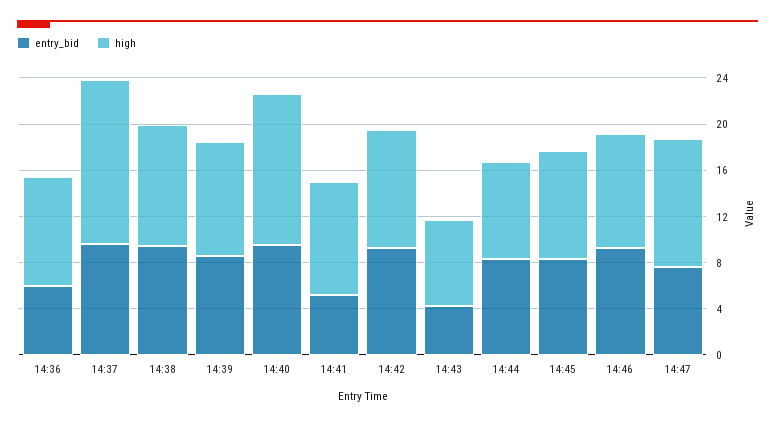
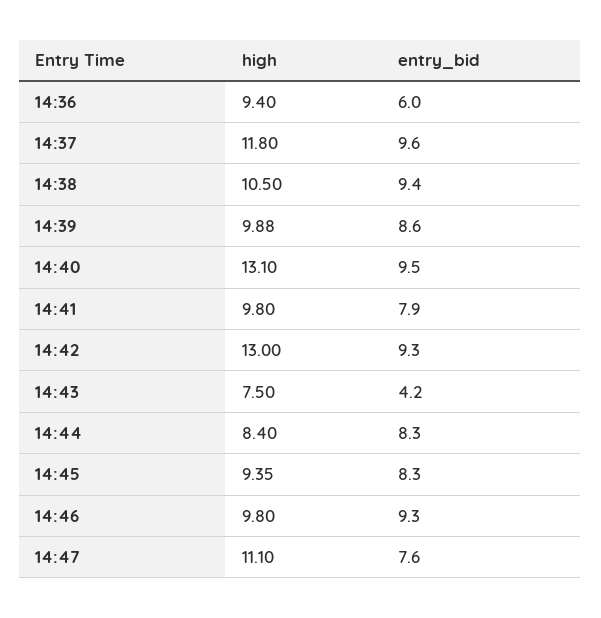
  {
    "entry_bid": {
      "14:36": 6,
      "14:37": 9.6,
      "14:38": 9.4,
      "14:39": 8.6,
      "14:40": 9.5,
-     "14:41": 5,
+     "14:41": 7.9,
      "14:42": 9.3,
      "14:43": 4.2,
      "14:44": 8.3,
      "14:45": 8.3,
      "14:46": 9.3,
      "14:47": 7.6
    },
    "high": {
      "14:36": 9.4,
-     "14:37": 14,
+     "14:37": 11.8,
      "14:38": 10.5,
      "14:39": 9.88,
      "14:40": 13.1,
      "14:41": 9.8,
-     "14:42": 10,
+     "14:42": 13,
      "14:43": 7.5,
      "14:44": 8.4,
      "14:45": 9.35,
      "14:46": 9.8,
      "14:47": 11.1
    }
  }

